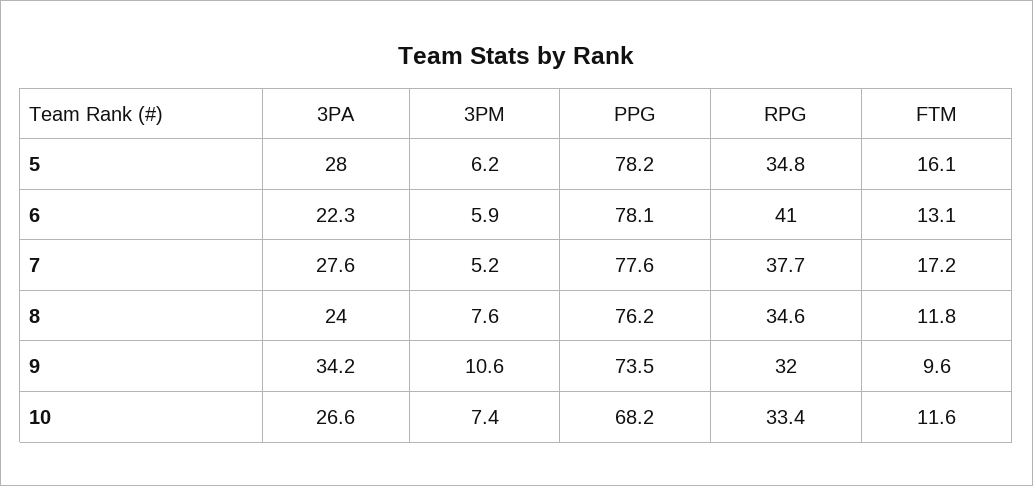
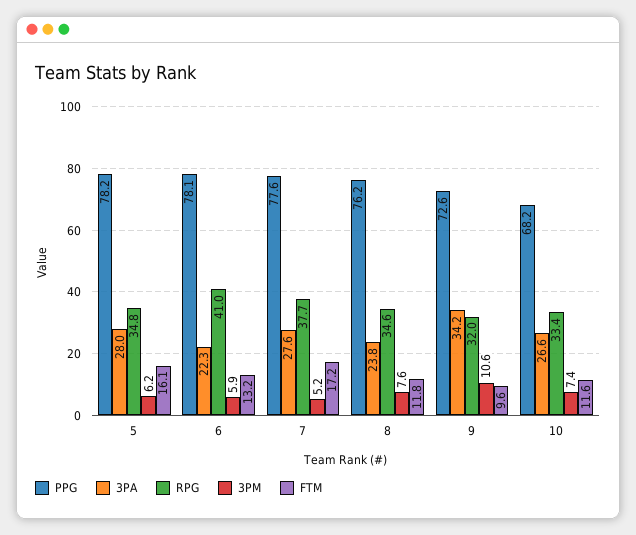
  {
    "3PA": {
      "5": 28,
      "6": 22.3,
      "7": 27.6,
-     "8": 24,
+     "8": 23.8,
      "9": 34.2,
      "10": 26.6
    },
    "3PM": {
      "5": 6.2,
      "6": 5.9,
      "7": 5.2,
      "8": 7.6,
      "9": 10.6,
      "10": 7.4
    },
    "PPG": {
      "5": 78.2,
      "6": 78.1,
      "7": 77.6,
      "8": 76.2,
-     "9": 73.5,
+     "9": 72.6,
      "10": 68.2
    },
    "RPG": {
      "5": 34.8,
      "6": 41,
      "7": 37.7,
      "8": 34.6,
      "9": 32,
      "10": 33.4
    },
    "FTM": {
      "5": 16.1,
-     "6": 13.1,
+     "6": 13.2,
      "7": 17.2,
      "8": 11.8,
      "9": 9.6,
      "10": 11.6
    }
  }

